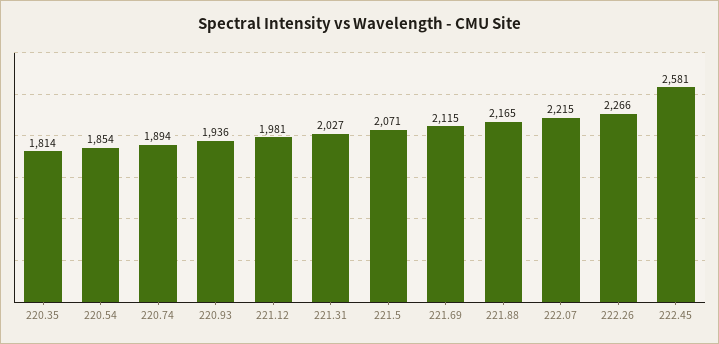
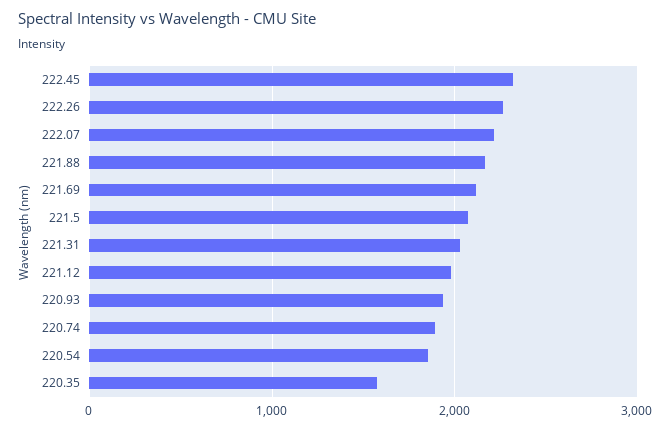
  {
-   "220.35": 1814,
+   "220.35": 1600,
    "220.54": 1854,
    "220.74": 1894,
    "220.93": 1936,
    "221.12": 1981,
    "221.31": 2027,
    "221.5": 2071,
    "221.69": 2115,
    "221.88": 2165,
    "222.07": 2215,
    "222.26": 2266,
-   "222.45": 2581
+   "222.45": 2300
  }

